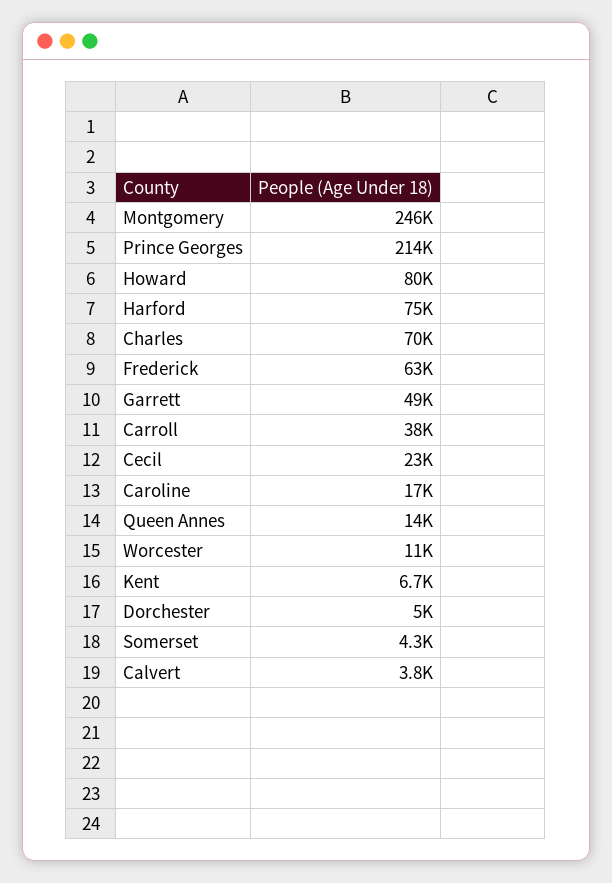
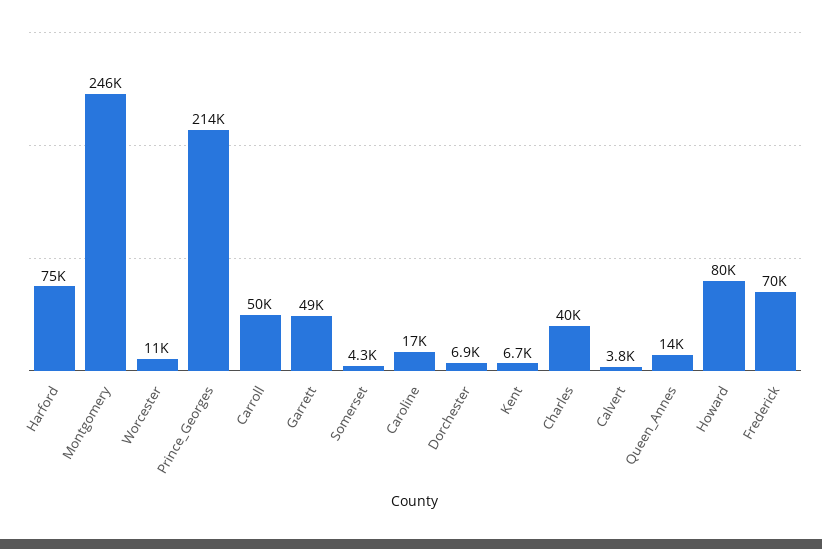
  {
    "Montgomery": 246000,
    "Prince Georges": 214000,
    "Howard": 80000,
    "Harford": 75000,
-   "Charles": 70000,
+   "Charles": 40000,
-   "Frederick": 63000,
+   "Frederick": 70000,
    "Garrett": 49000,
-   "Carroll": 38000,
+   "Carroll": 50000,
-   "Cecil": 23000,
    "Caroline": 17000,
    "Queen Annes": 14000,
    "Worcester": 11000,
    "Kent": 6700,
-   "Dorchester": 5000,
+   "Dorchester": 6900,
    "Somerset": 4300,
    "Calvert": 3800
  }

